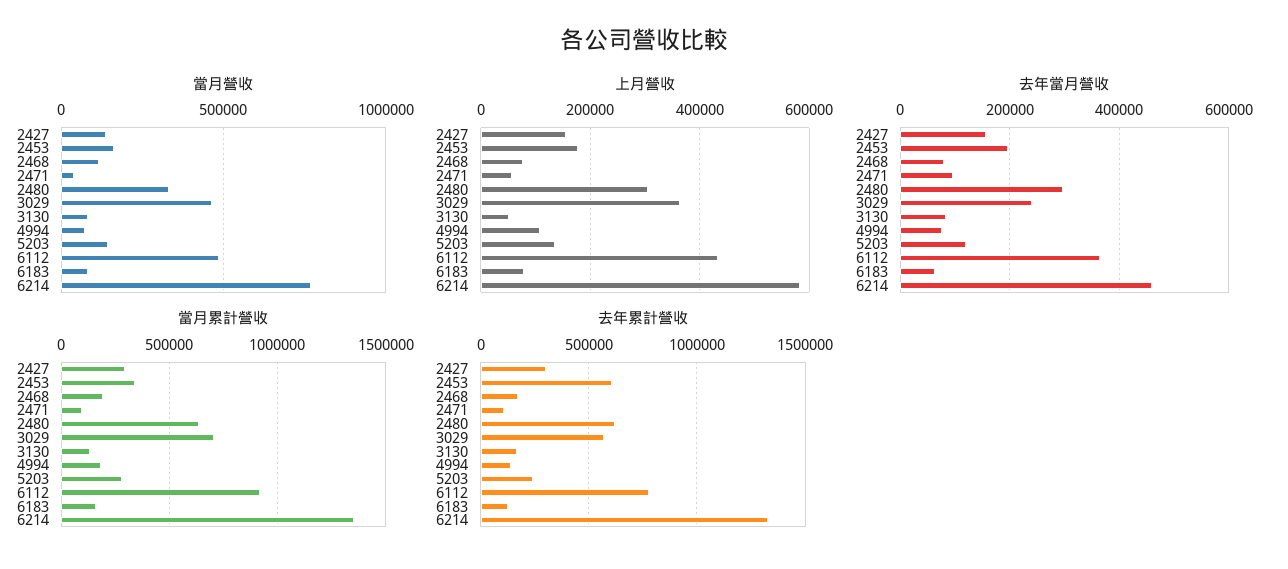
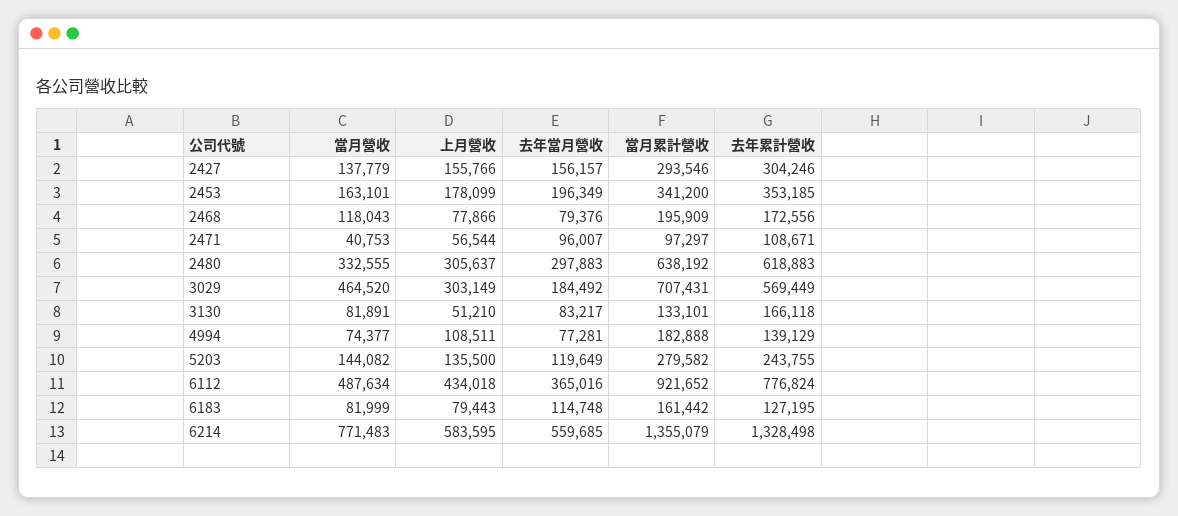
  {
    "當月營收": {
      "2427": 137779,
      "2453": 163101,
      "2468": 118043,
      "2471": 40753,
      "2480": 332555,
      "3029": 464520,
      "3130": 81891,
      "4994": 74377,
      "5203": 144082,
      "6112": 487634,
      "6183": 81999,
      "6214": 771483
    },
    "上月營收": {
      "2427": 155766,
      "2453": 178099,
      "2468": 77866,
      "2471": 56544,
      "2480": 305637,
-     "3029": 360000,
+     "3029": 303149,
      "3130": 51210,
      "4994": 108511,
      "5203": 135500,
      "6112": 434018,
      "6183": 79443,
      "6214": 583595
    },
    "去年當月營收": {
      "2427": 156157,
      "2453": 196349,
      "2468": 79376,
      "2471": 96007,
      "2480": 297883,
-     "3029": 240000,
+     "3029": 184492,
      "3130": 83217,
      "4994": 77281,
      "5203": 119649,
      "6112": 365016,
-     "6183": 60000,
+     "6183": 114748,
-     "6214": 460000
+     "6214": 559685
    },
    "當月累計營收": {
      "2427": 293546,
      "2453": 341200,
      "2468": 195909,
      "2471": 97297,
      "2480": 638192,
      "3029": 707431,
      "3130": 133101,
      "4994": 182888,
      "5203": 279582,
      "6112": 921652,
      "6183": 161442,
      "6214": 1355079
    },
    "去年累計營收": {
      "2427": 304246,
-     "2453": 600000,
+     "2453": 353185,
      "2468": 172556,
      "2471": 108671,
      "2480": 618883,
      "3029": 569449,
      "3130": 166118,
      "4994": 139129,
      "5203": 243755,
      "6112": 776824,
      "6183": 127195,
      "6214": 1328498
    }
  }

